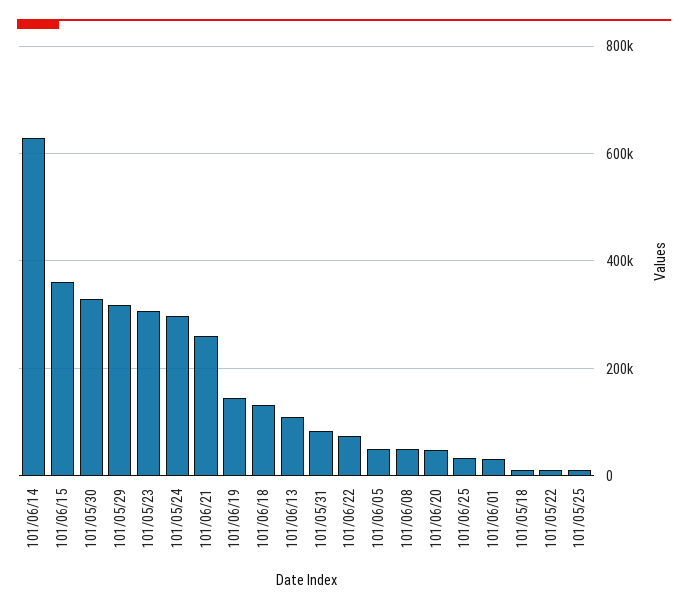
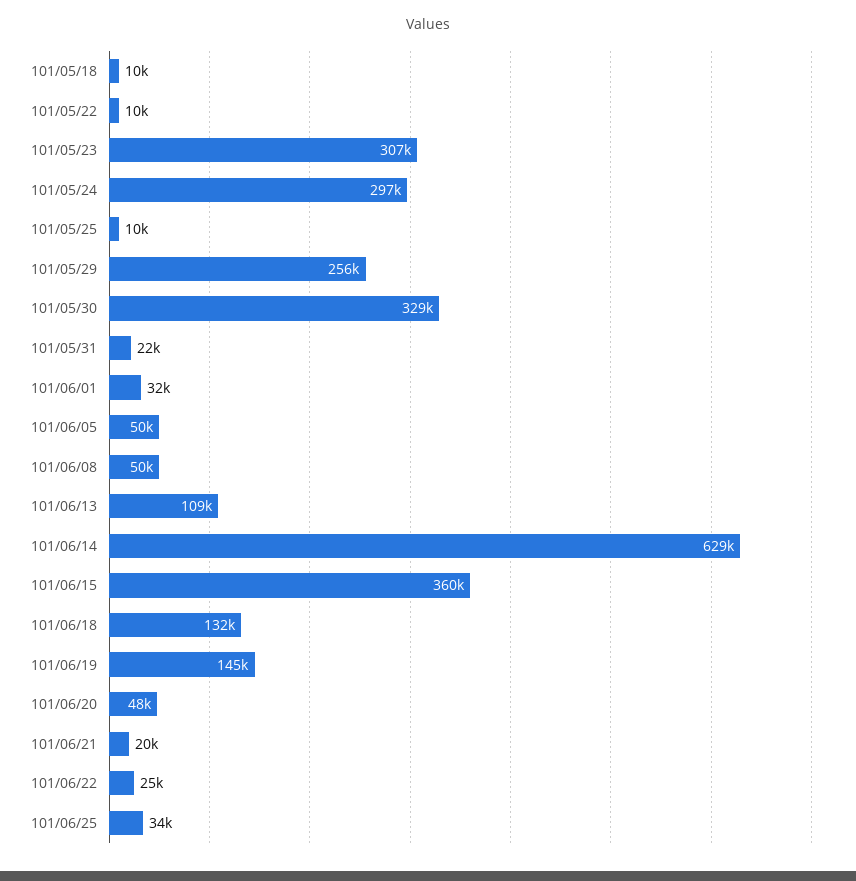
  {
    "101/06/14": 629000,
    "101/06/15": 360000,
    "101/05/30": 329000,
-   "101/05/29": 320000,
+   "101/05/29": 256000,
    "101/05/23": 307000,
    "101/05/24": 297000,
-   "101/06/21": 260000,
+   "101/06/21": 20000,
    "101/06/19": 145000,
    "101/06/18": 132000,
    "101/06/13": 109000,
-   "101/05/31": 80000,
+   "101/05/31": 22000,
-   "101/06/22": 80000,
+   "101/06/22": 25000,
    "101/06/05": 50000,
    "101/06/08": 50000,
    "101/06/20": 48000,
    "101/06/25": 34000,
    "101/06/01": 32000,
    "101/05/18": 10000,
    "101/05/22": 10000,
    "101/05/25": 10000
  }

